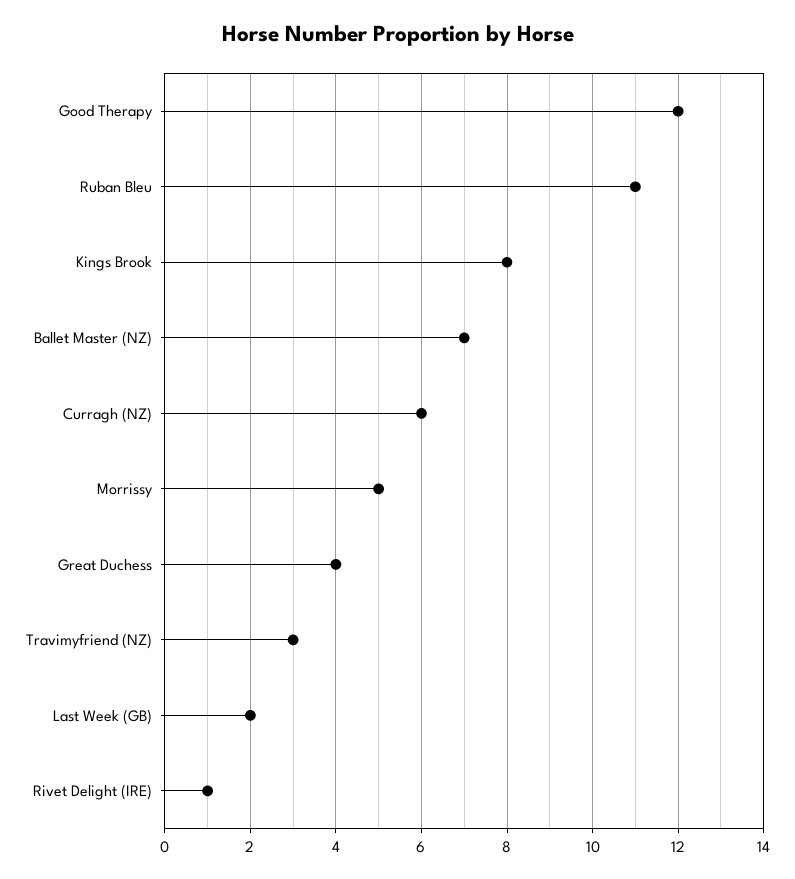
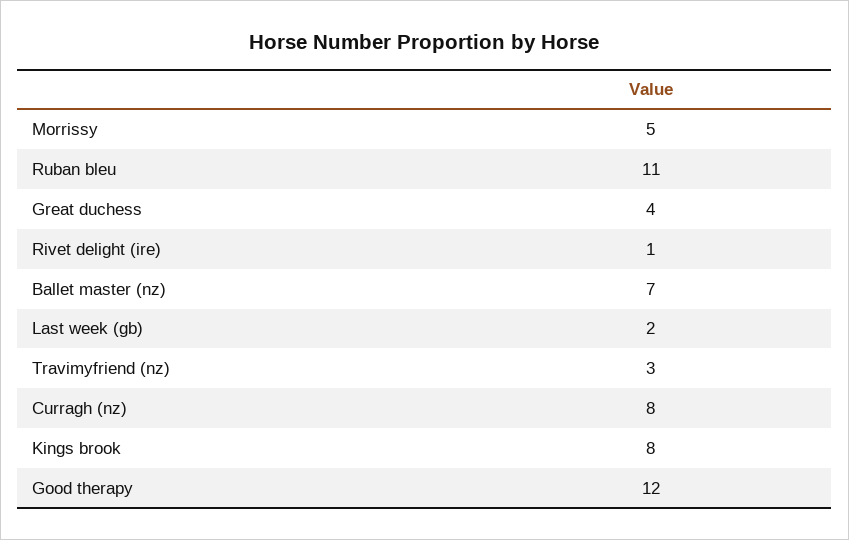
  {
    "Good Therapy": 12,
    "Ruban Bleu": 11,
    "Kings Brook": 8,
    "Ballet Master (NZ)": 7,
-   "Curragh (NZ)": 6,
+   "Curragh (NZ)": 8,
    "Morrissy": 5,
    "Great Duchess": 4,
    "Travimyfriend (NZ)": 3,
    "Last Week (GB)": 2,
    "Rivet Delight (IRE)": 1
  }

